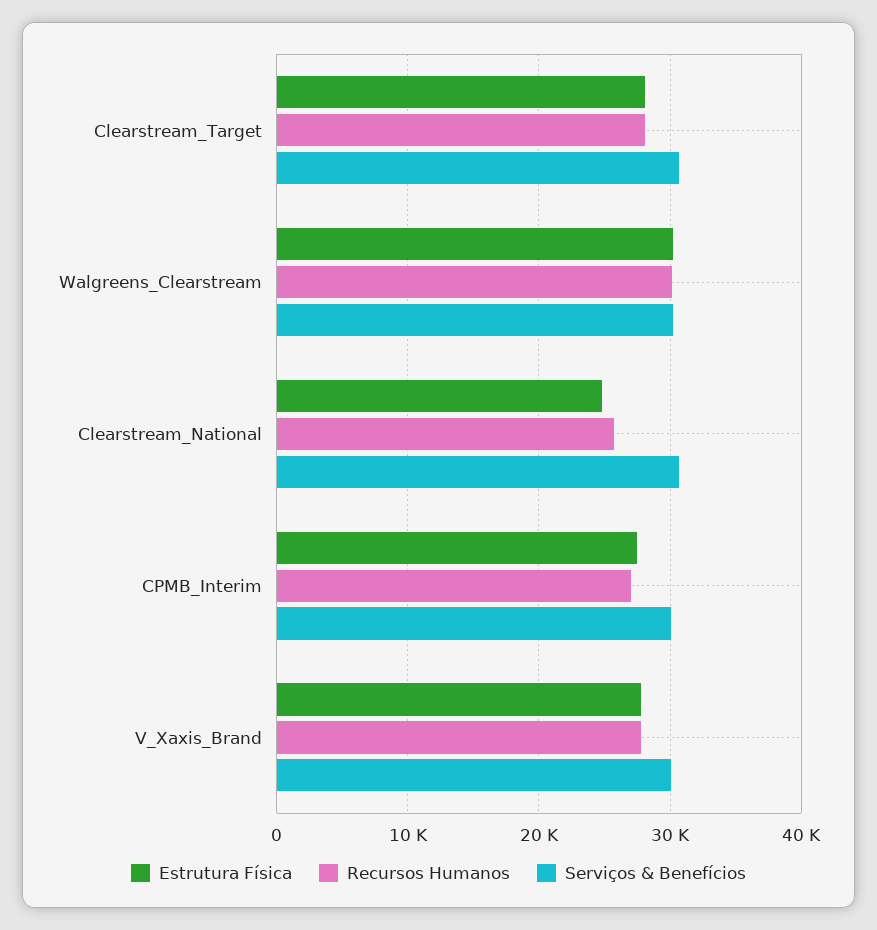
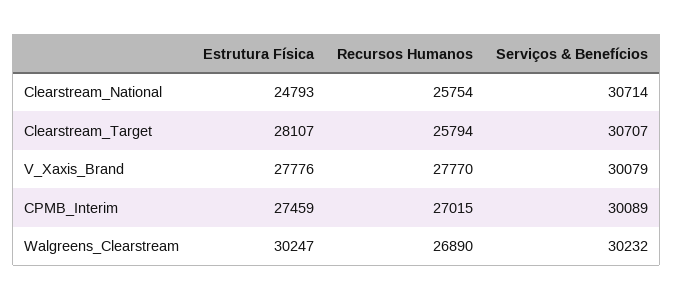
  {
    "Estrutura Física": {
      "Clearstream_Target": 28107,
      "Walgreens_Clearstream": 30247,
      "Clearstream_National": 24793,
      "CPMB_Interim": 27459,
      "V_Xaxis_Brand": 27776
    },
    "Recursos Humanos": {
-     "Clearstream_Target": 28000,
+     "Clearstream_Target": 25794,
-     "Walgreens_Clearstream": 30000,
+     "Walgreens_Clearstream": 26890,
      "Clearstream_National": 25754,
      "CPMB_Interim": 27015,
      "V_Xaxis_Brand": 27770
    },
    "Serviços & Benefícios": {
      "Clearstream_Target": 30707,
      "Walgreens_Clearstream": 30232,
      "Clearstream_National": 30714,
      "CPMB_Interim": 30089,
      "V_Xaxis_Brand": 30079
    }
  }

